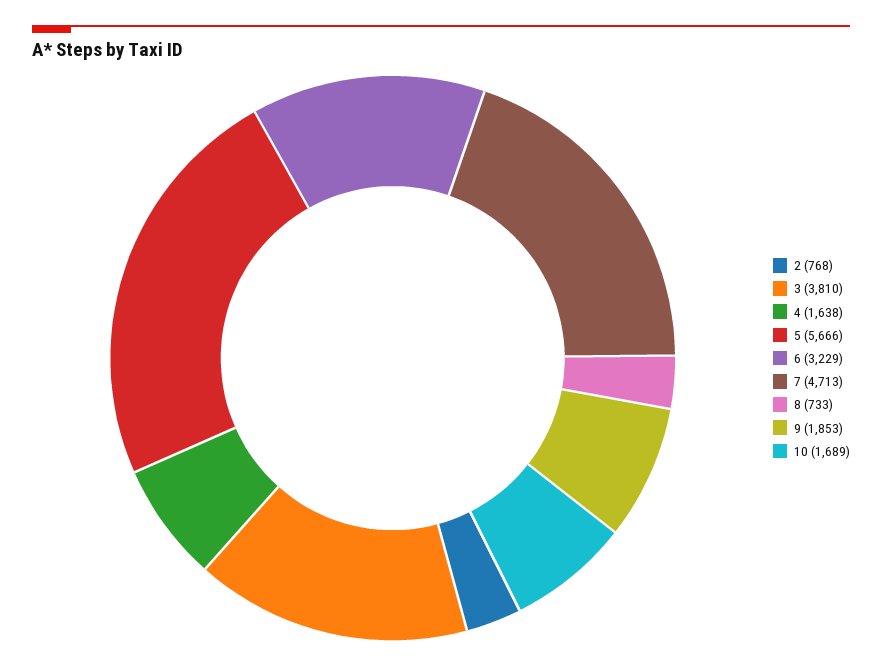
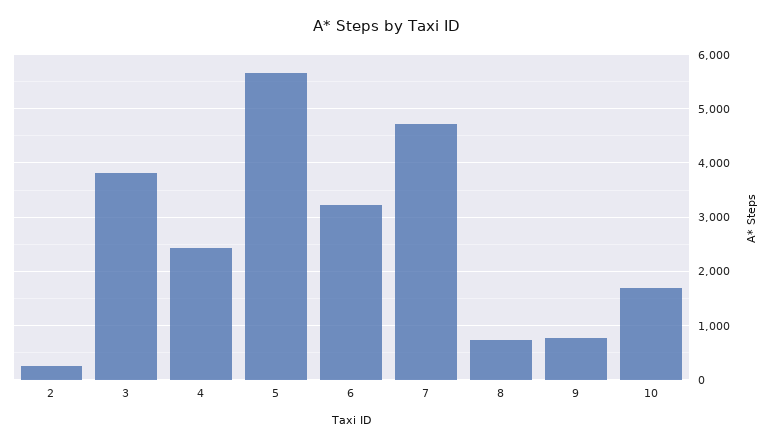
  {
-   "2": 768,
+   "2": 200,
    "3": 3810,
-   "4": 1638,
+   "4": 2400,
    "5": 5666,
    "6": 3229,
    "7": 4713,
    "8": 733,
-   "9": 1853,
+   "9": 800,
    "10": 1689
  }

